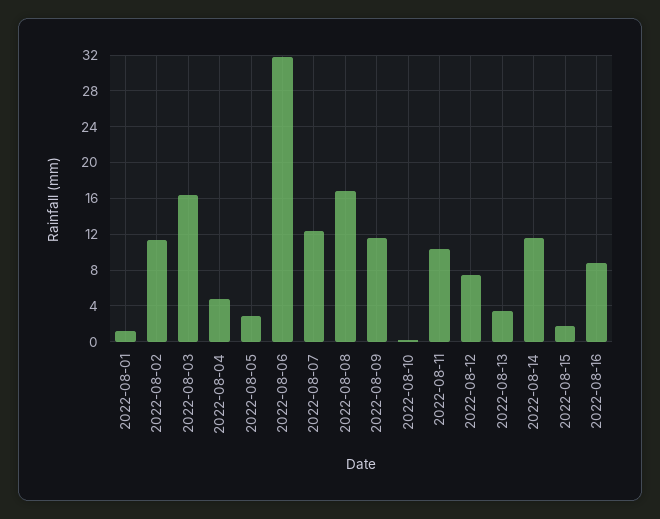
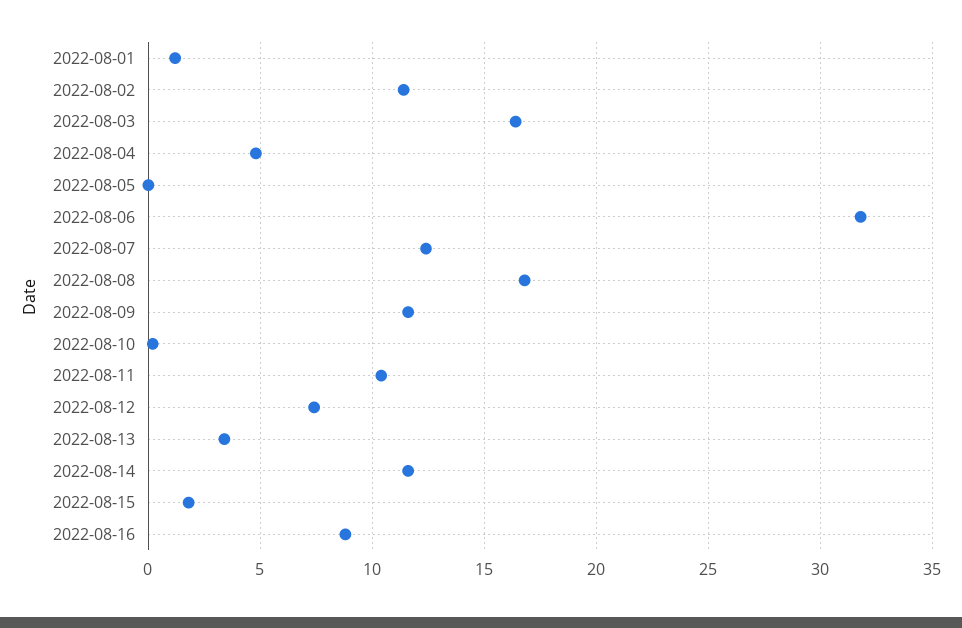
  {
    "2022-08-01": 1,
    "2022-08-02": 11.5,
    "2022-08-03": 16.5,
    "2022-08-04": 5,
-   "2022-08-05": 3,
+   "2022-08-05": 0,
    "2022-08-06": 32,
    "2022-08-07": 12.5,
    "2022-08-08": 17,
    "2022-08-09": 11.5,
    "2022-08-10": 0,
    "2022-08-11": 10.5,
    "2022-08-12": 7.5,
    "2022-08-13": 3.5,
    "2022-08-14": 11.5,
    "2022-08-15": 2,
    "2022-08-16": 9
  }

